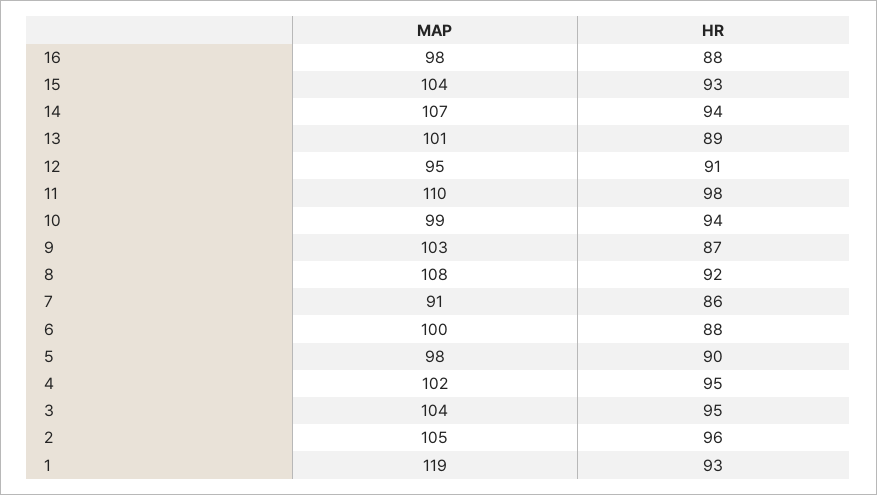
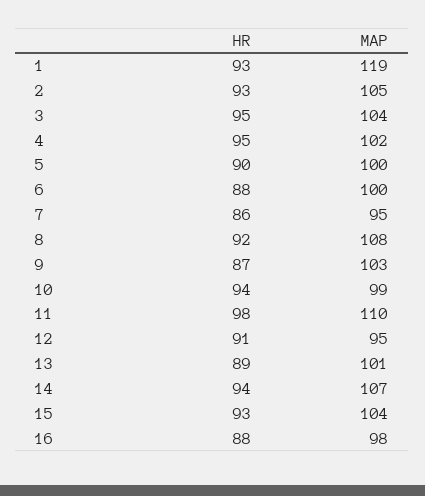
  {
    "MAP": {
      "16": 98,
      "15": 104,
      "14": 107,
      "13": 101,
      "12": 95,
      "11": 110,
      "10": 99,
      "9": 103,
      "8": 108,
-     "7": 91,
+     "7": 95,
      "6": 100,
-     "5": 98,
+     "5": 100,
      "4": 102,
      "3": 104,
      "2": 105,
      "1": 119
    },
    "HR": {
      "16": 88,
      "15": 93,
      "14": 94,
      "13": 89,
      "12": 91,
      "11": 98,
      "10": 94,
      "9": 87,
      "8": 92,
      "7": 86,
      "6": 88,
      "5": 90,
      "4": 95,
      "3": 95,
-     "2": 96,
+     "2": 93,
      "1": 93
    }
  }

